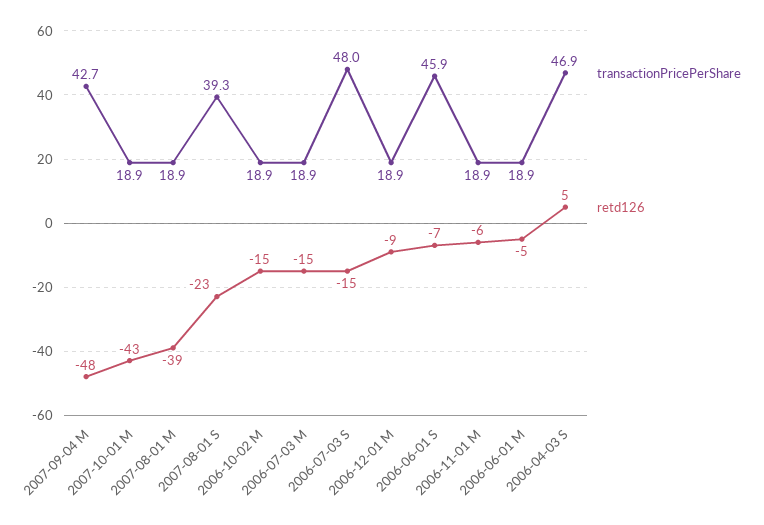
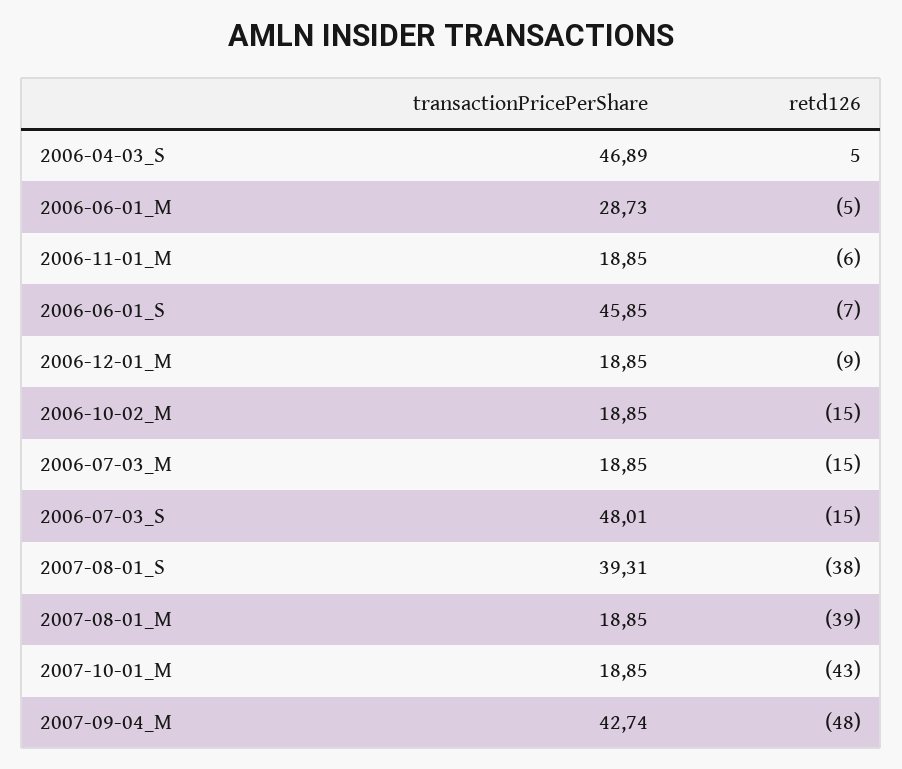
  {
    "transactionPricePerShare": {
      "2007-09-04 M": 42.74,
      "2007-10-01 M": 18.85,
      "2007-08-01 M": 18.85,
      "2007-08-01 S": 39.31,
      "2006-10-02 M": 18.85,
      "2006-07-03 M": 18.85,
      "2006-07-03 S": 48.01,
      "2006-12-01 M": 18.85,
      "2006-06-01 S": 45.85,
      "2006-11-01 M": 18.85,
-     "2006-06-01 M": 18.9,
+     "2006-06-01 M": 28.73,
      "2006-04-03 S": 46.89
    },
    "retd126": {
      "2007-09-04 M": -48,
      "2007-10-01 M": -43,
      "2007-08-01 M": -39,
-     "2007-08-01 S": -23,
+     "2007-08-01 S": -38,
      "2006-10-02 M": -15,
      "2006-07-03 M": -15,
      "2006-07-03 S": -15,
      "2006-12-01 M": -9,
      "2006-06-01 S": -7,
      "2006-11-01 M": -6,
      "2006-06-01 M": -5,
      "2006-04-03 S": 5
    }
  }

